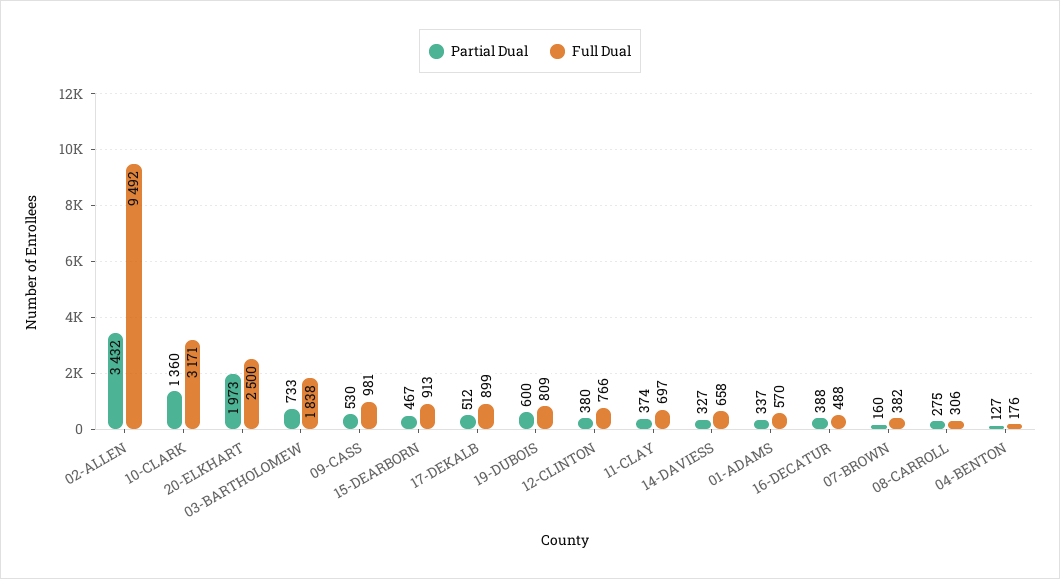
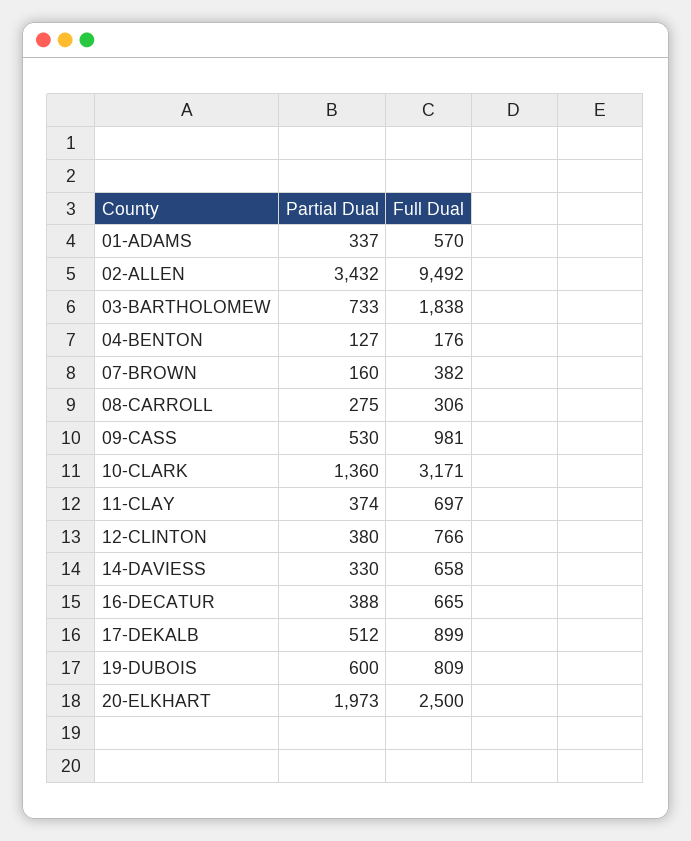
  {
    "Partial Dual": {
      "02-ALLEN": 3432,
      "10-CLARK": 1360,
      "20-ELKHART": 1973,
      "03-BARTHOLOMEW": 733,
      "09-CASS": 530,
-     "15-DEARBORN": 467,
      "17-DEKALB": 512,
      "19-DUBOIS": 600,
      "12-CLINTON": 380,
      "11-CLAY": 374,
-     "14-DAVIESS": 327,
+     "14-DAVIESS": 330,
      "01-ADAMS": 337,
      "16-DECATUR": 388,
      "07-BROWN": 160,
      "08-CARROLL": 275,
      "04-BENTON": 127
    },
    "Full Dual": {
      "02-ALLEN": 9492,
      "10-CLARK": 3171,
      "20-ELKHART": 2500,
      "03-BARTHOLOMEW": 1838,
      "09-CASS": 981,
-     "15-DEARBORN": 913,
      "17-DEKALB": 899,
      "19-DUBOIS": 809,
      "12-CLINTON": 766,
      "11-CLAY": 697,
      "14-DAVIESS": 658,
      "01-ADAMS": 570,
-     "16-DECATUR": 488,
+     "16-DECATUR": 665,
      "07-BROWN": 382,
      "08-CARROLL": 306,
      "04-BENTON": 176
    }
  }

